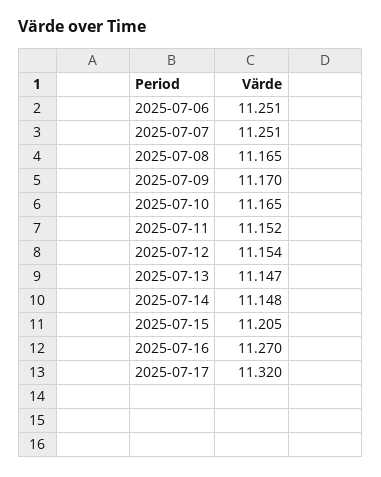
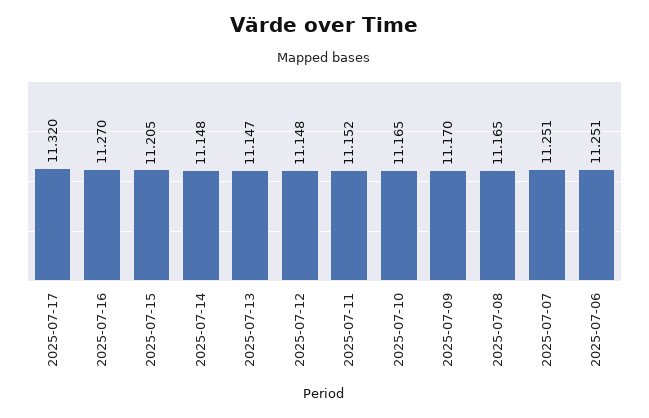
  {
    "2025-07-06": 11.251,
    "2025-07-07": 11.251,
    "2025-07-08": 11.165,
    "2025-07-09": 11.17,
    "2025-07-10": 11.165,
    "2025-07-11": 11.152,
-   "2025-07-12": 11.154,
+   "2025-07-12": 11.148,
    "2025-07-13": 11.147,
    "2025-07-14": 11.148,
    "2025-07-15": 11.205,
    "2025-07-16": 11.27,
    "2025-07-17": 11.32
  }

